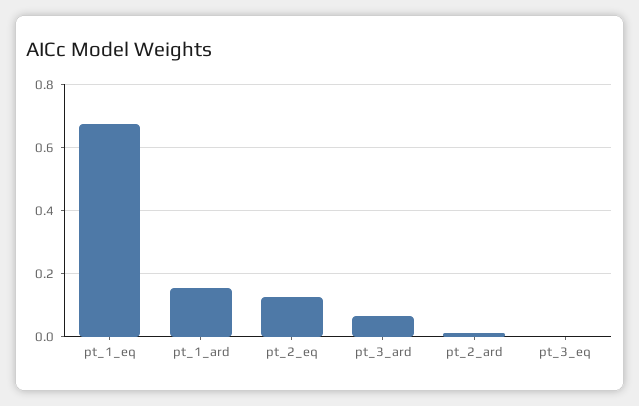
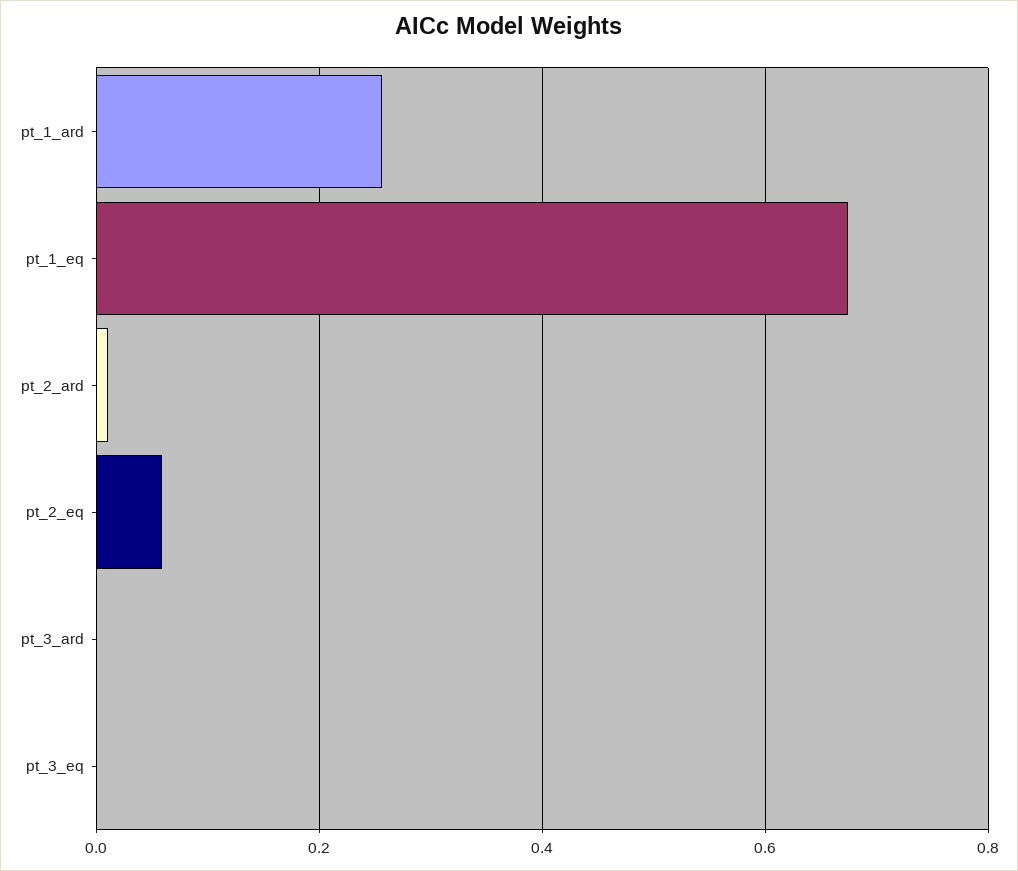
  {
    "pt_1_eq": 0.68,
-   "pt_1_ard": 0.16,
+   "pt_1_ard": 0.26,
-   "pt_2_eq": 0.12,
+   "pt_2_eq": 0.06,
-   "pt_3_ard": 0.06,
+   "pt_3_ard": 0,
    "pt_2_ard": 0.02,
    "pt_3_eq": 0
  }

